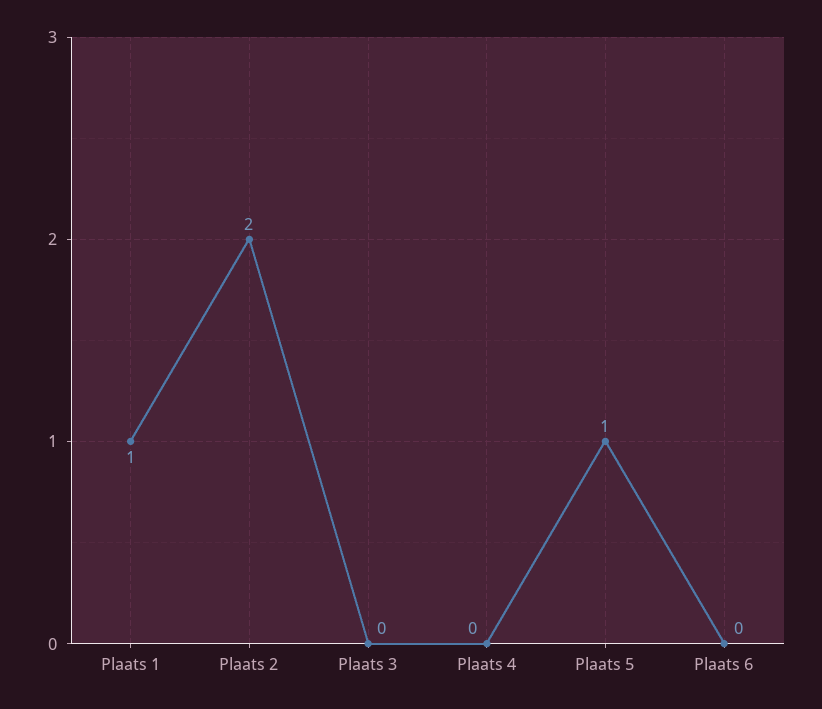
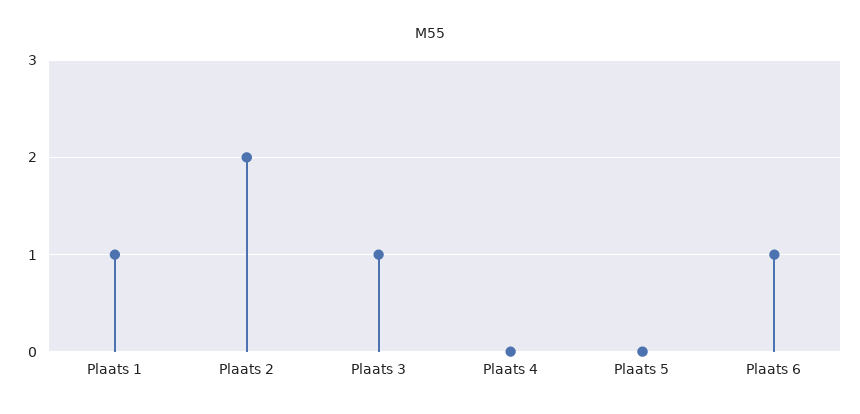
  {
    "Plaats 1": 1,
    "Plaats 2": 2,
-   "Plaats 3": 0,
+   "Plaats 3": 1,
    "Plaats 4": 0,
-   "Plaats 5": 1,
+   "Plaats 5": 0,
-   "Plaats 6": 0
+   "Plaats 6": 1
  }

